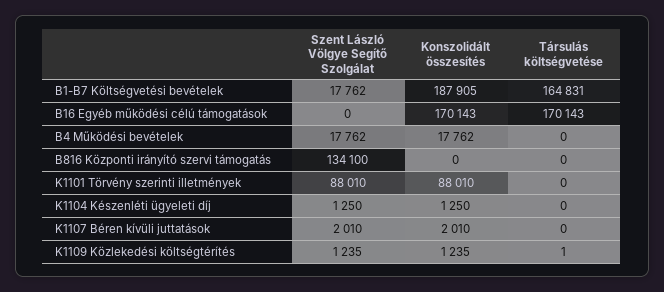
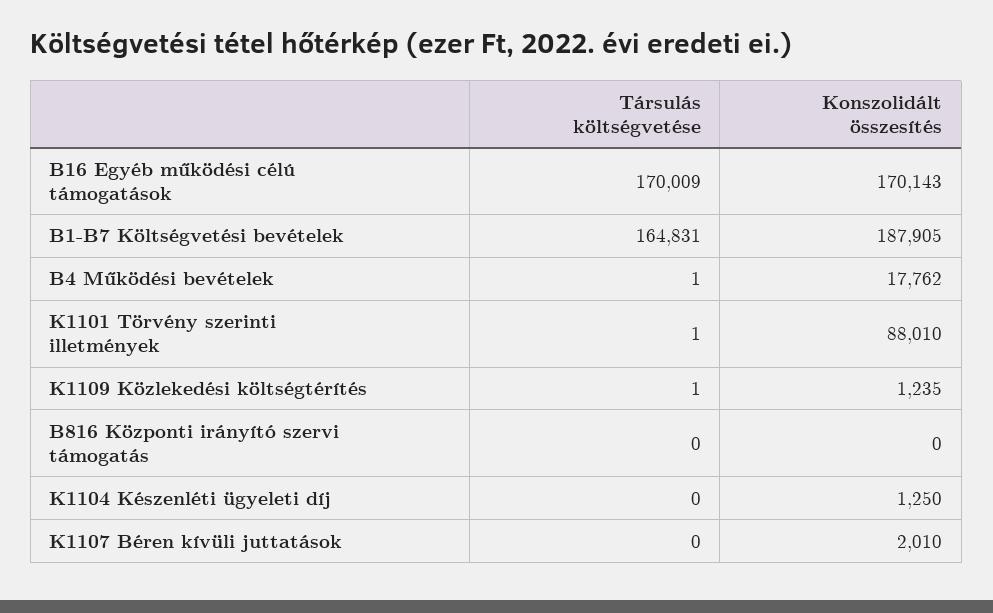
  {
-   "Szent László Völgye Segítő Szolgálat": {
-     "B1-B7 Költségvetési bevételek": 17762,
-     "B16 Egyéb működési célú támogatások": 0,
-     "B4 Működési bevételek": 17762,
-     "B816 Központi irányító szervi támogatás": 134100,
-     "K1101 Törvény szerinti illetmények": 88010,
-     "K1104 Készenléti ügyeleti díj": 1250,
-     "K1107 Béren kívüli juttatások": 2010,
-     "K1109 Közlekedési költségtérítés": 1235
-   },
    "Konszolidált összesítés": {
      "B1-B7 Költségvetési bevételek": 187905,
      "B16 Egyéb működési célú támogatások": 170143,
      "B4 Működési bevételek": 17762,
      "B816 Központi irányító szervi támogatás": 0,
      "K1101 Törvény szerinti illetmények": 88010,
      "K1104 Készenléti ügyeleti díj": 1250,
      "K1107 Béren kívüli juttatások": 2010,
      "K1109 Közlekedési költségtérítés": 1235
    },
    "Társulás költségvetése": {
      "B1-B7 Költségvetési bevételek": 164831,
-     "B16 Egyéb működési célú támogatások": 170143,
+     "B16 Egyéb működési célú támogatások": 170009,
-     "B4 Működési bevételek": 0,
+     "B4 Működési bevételek": 1,
      "B816 Központi irányító szervi támogatás": 0,
-     "K1101 Törvény szerinti illetmények": 0,
+     "K1101 Törvény szerinti illetmények": 1,
      "K1104 Készenléti ügyeleti díj": 0,
      "K1107 Béren kívüli juttatások": 0,
      "K1109 Közlekedési költségtérítés": 1
    }
  }

